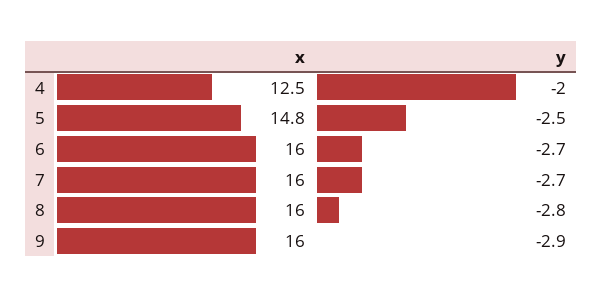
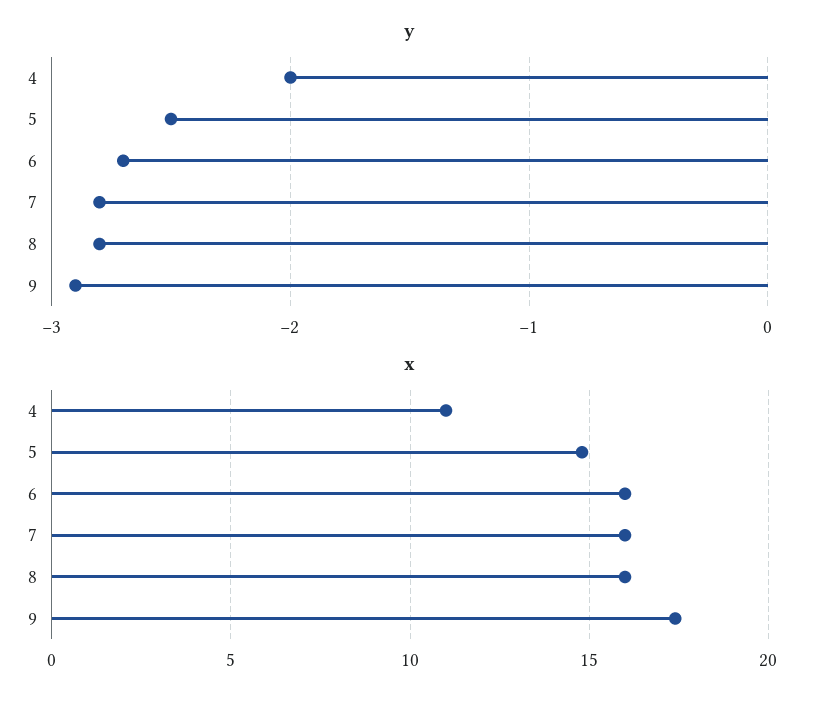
  {
    "x": {
-     "4": 12.5,
+     "4": 11,
      "5": 14.8,
      "6": 16,
      "7": 16,
      "8": 16,
-     "9": 16
+     "9": 17.5
    },
    "y": {
      "4": -2,
      "5": -2.5,
      "6": -2.7,
-     "7": -2.7,
+     "7": -2.8,
      "8": -2.8,
      "9": -2.9
    }
  }

